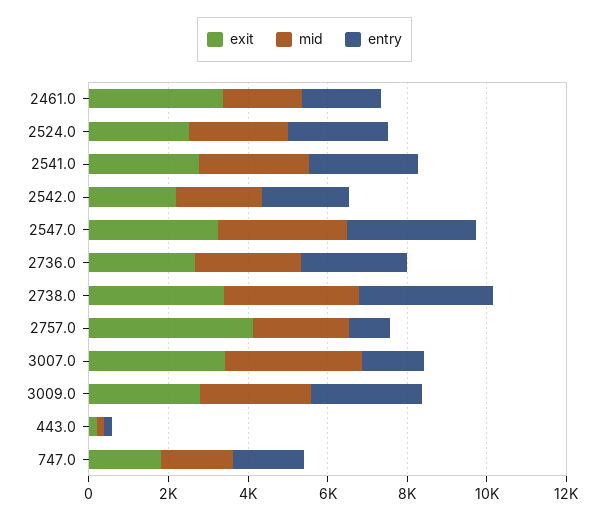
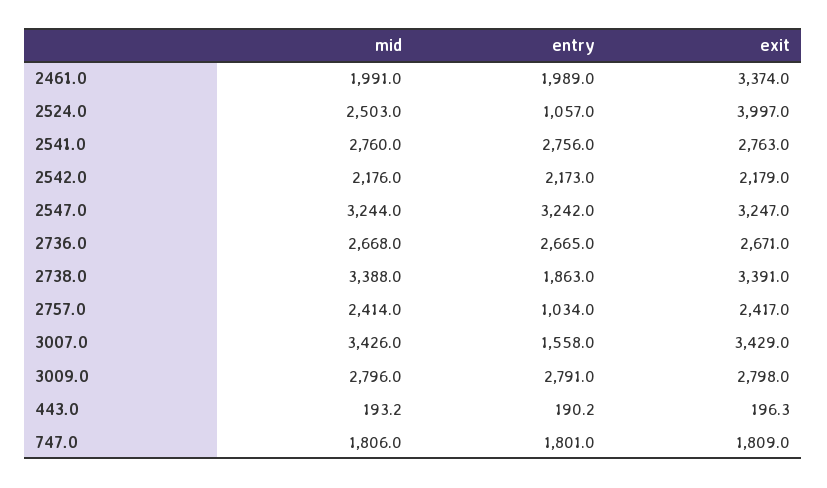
  {
    "exit": {
      "2461.0": 3374,
-     "2524.0": 2500,
+     "2524.0": 3997,
      "2541.0": 2763,
      "2542.0": 2179,
      "2547.0": 3247,
      "2736.0": 2671,
      "2738.0": 3391,
-     "2757.0": 4000,
+     "2757.0": 2417,
      "3007.0": 3429,
      "3009.0": 2798,
      "443.0": 196.3,
      "747.0": 1809
    },
    "mid": {
      "2461.0": 1991,
      "2524.0": 2503,
      "2541.0": 2760,
      "2542.0": 2176,
      "2547.0": 3244,
      "2736.0": 2668,
      "2738.0": 3388,
      "2757.0": 2414,
      "3007.0": 3426,
      "3009.0": 2796,
      "443.0": 193.2,
      "747.0": 1806
    },
    "entry": {
      "2461.0": 1989,
-     "2524.0": 2500,
+     "2524.0": 1057,
      "2541.0": 2756,
      "2542.0": 2173,
      "2547.0": 3242,
      "2736.0": 2665,
-     "2738.0": 3500,
+     "2738.0": 1863,
      "2757.0": 1034,
      "3007.0": 1558,
      "3009.0": 2791,
      "443.0": 190.2,
      "747.0": 1801
    }
  }

